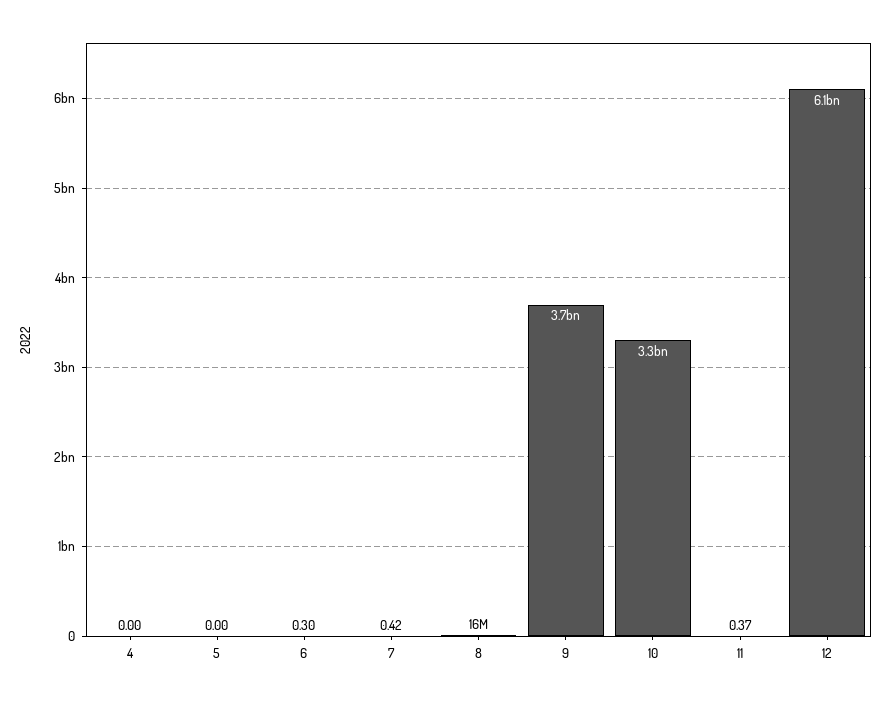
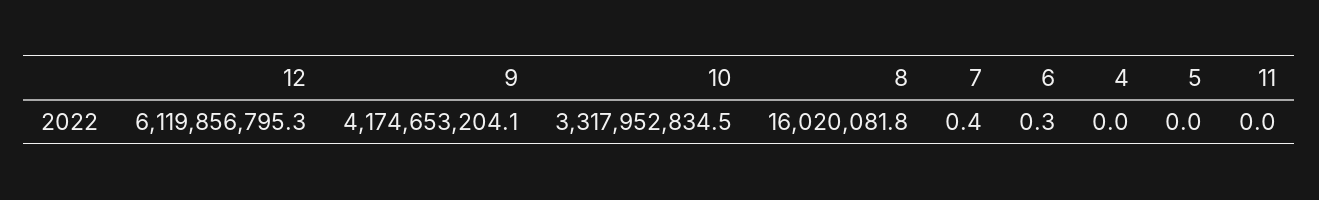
  {
    "4": 0,
    "5": 0,
    "6": 0.3,
    "7": 0.42,
    "8": 16020081.8,
-   "9": 3700000000,
+   "9": 4174653204.1,
    "10": 3317952834.5,
-   "11": 0.37,
+   "11": 0,
    "12": 6119856795.3
  }

